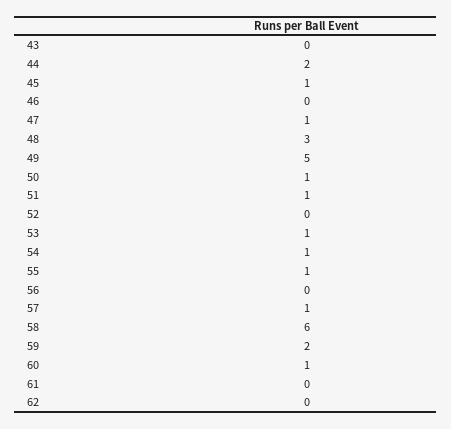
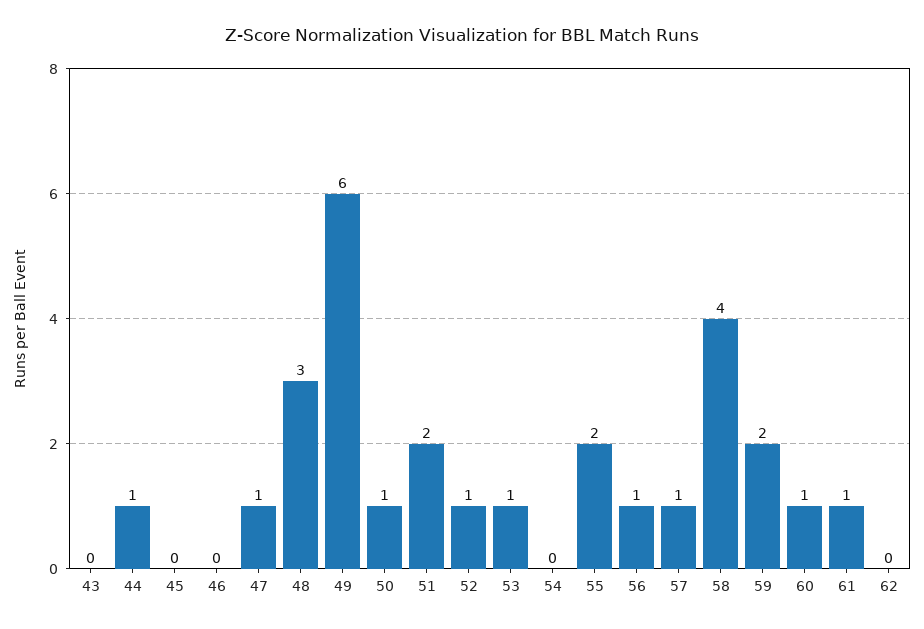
  {
    "43": 0,
-   "44": 2,
+   "44": 1,
-   "45": 1,
+   "45": 0,
    "46": 0,
    "47": 1,
    "48": 3,
-   "49": 5,
+   "49": 6,
    "50": 1,
-   "51": 1,
+   "51": 2,
-   "52": 0,
+   "52": 1,
    "53": 1,
-   "54": 1,
+   "54": 0,
-   "55": 1,
+   "55": 2,
-   "56": 0,
+   "56": 1,
    "57": 1,
-   "58": 6,
+   "58": 4,
    "59": 2,
    "60": 1,
-   "61": 0,
+   "61": 1,
    "62": 0
  }

